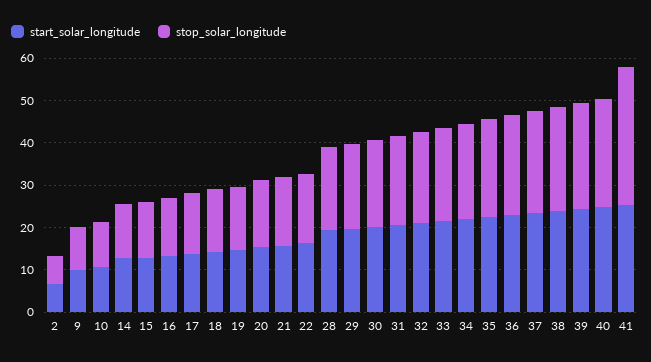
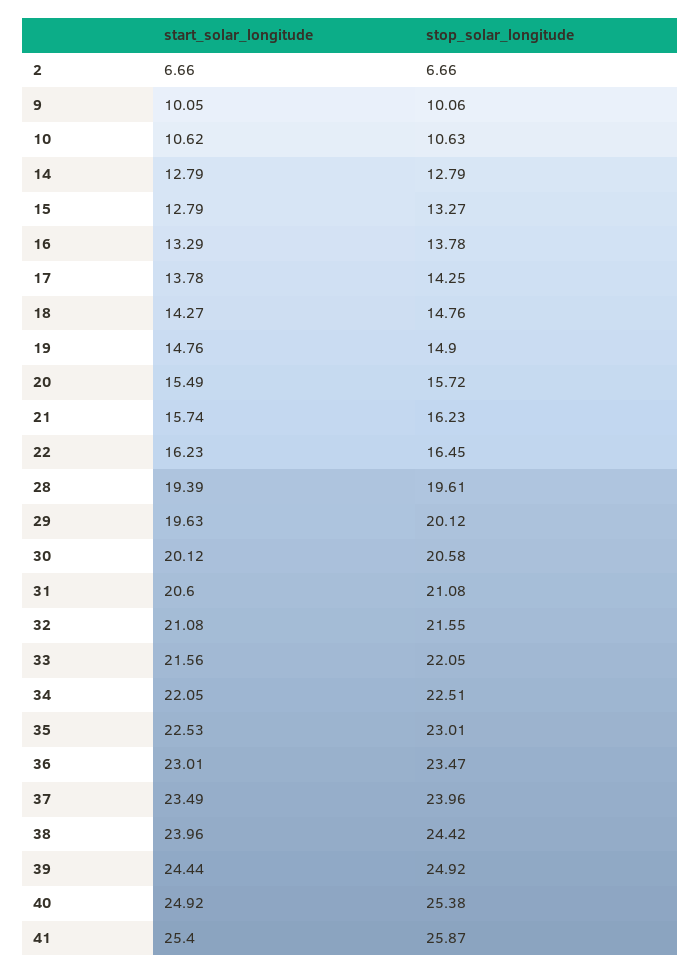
  {
    "start_solar_longitude": {
      "2": 6.66,
      "9": 10.05,
      "10": 10.62,
      "14": 12.79,
      "15": 12.79,
      "16": 13.29,
      "17": 13.78,
      "18": 14.27,
      "19": 14.76,
      "20": 15.49,
      "21": 15.74,
      "22": 16.23,
      "28": 19.39,
      "29": 19.63,
      "30": 20.12,
      "31": 20.6,
      "32": 21.08,
      "33": 21.56,
      "34": 22.05,
      "35": 22.53,
      "36": 23.01,
      "37": 23.49,
      "38": 23.96,
      "39": 24.44,
      "40": 24.92,
      "41": 25.4
    },
    "stop_solar_longitude": {
      "2": 6.66,
      "9": 10.06,
      "10": 10.63,
      "14": 12.79,
      "15": 13.27,
      "16": 13.78,
      "17": 14.25,
      "18": 14.76,
      "19": 14.9,
      "20": 15.72,
      "21": 16.23,
      "22": 16.45,
      "28": 19.61,
      "29": 20.12,
      "30": 20.58,
      "31": 21.08,
      "32": 21.55,
      "33": 22.05,
      "34": 22.51,
      "35": 23.01,
      "36": 23.47,
      "37": 23.96,
      "38": 24.42,
      "39": 24.92,
      "40": 25.38,
-     "41": 32
+     "41": 25.87
    }
  }

